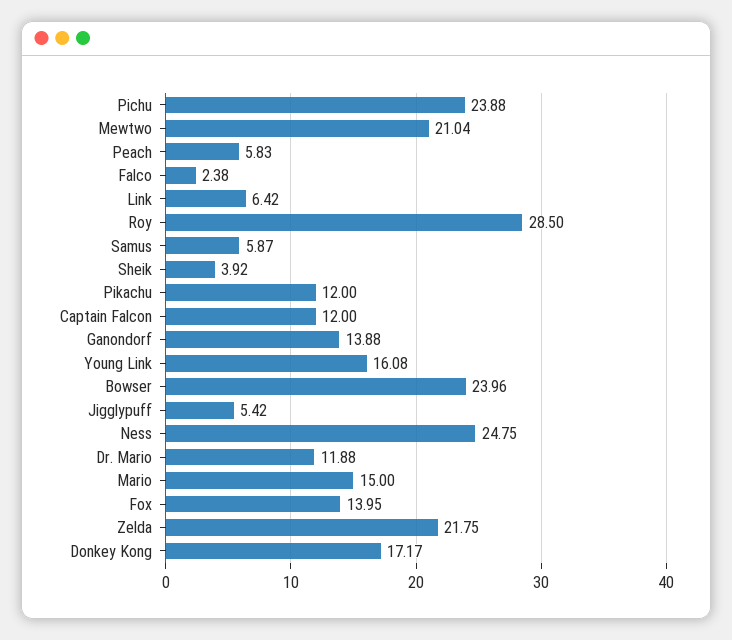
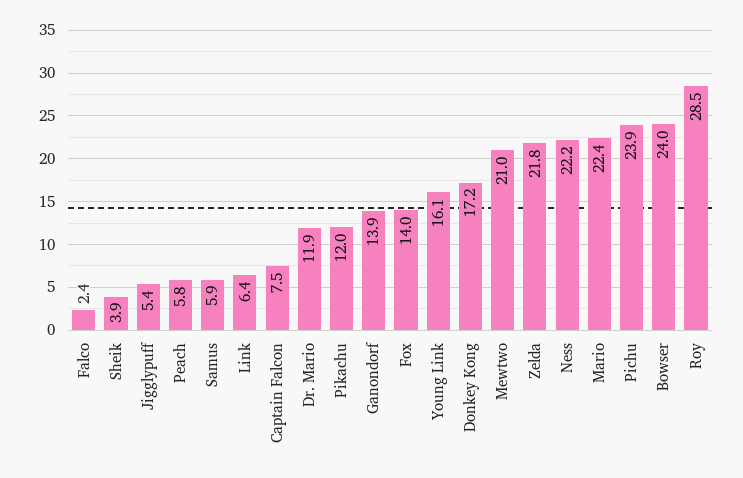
  {
    "Pichu": 23.88,
    "Mewtwo": 21.04,
    "Peach": 5.83,
    "Falco": 2.38,
    "Link": 6.42,
    "Roy": 28.5,
    "Samus": 5.87,
    "Sheik": 3.92,
    "Pikachu": 12,
-   "Captain Falcon": 12,
+   "Captain Falcon": 7.5,
    "Ganondorf": 13.88,
    "Young Link": 16.08,
    "Bowser": 23.96,
    "Jigglypuff": 5.42,
-   "Ness": 24.75,
+   "Ness": 22.2,
    "Dr. Mario": 11.88,
-   "Mario": 15,
+   "Mario": 22.4,
    "Fox": 13.95,
    "Zelda": 21.75,
    "Donkey Kong": 17.17
  }

